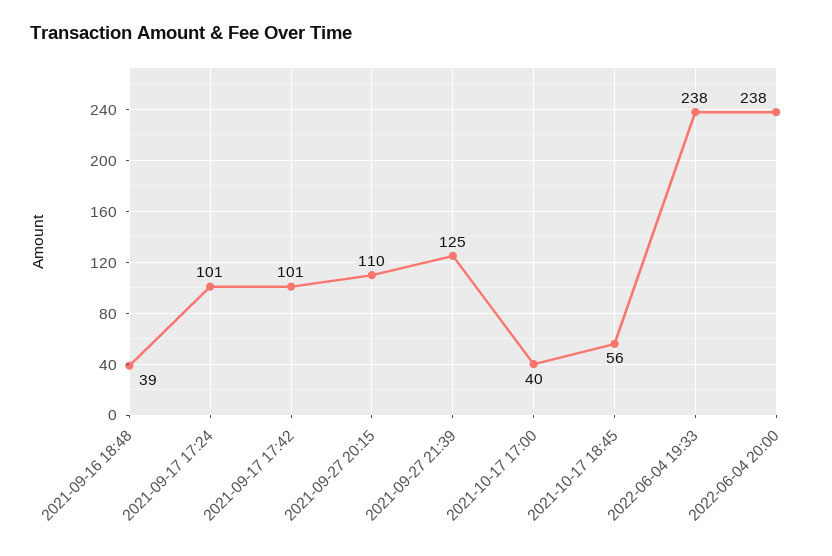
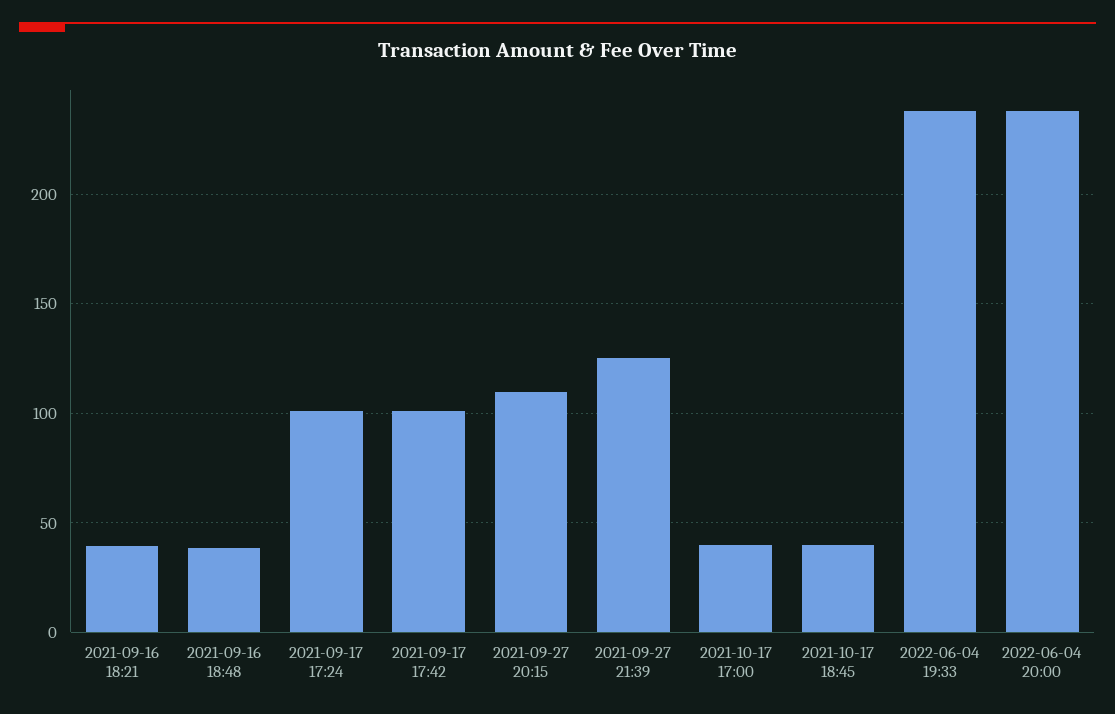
  {
    "2021-09-16 18:48": 39,
    "2021-09-17 17:24": 101,
    "2021-09-17 17:42": 101,
    "2021-09-27 20:15": 110,
    "2021-09-27 21:39": 125,
    "2021-10-17 17:00": 40,
-   "2021-10-17 18:45": 56,
+   "2021-10-17 18:45": 40,
    "2022-06-04 19:33": 238,
-   "2022-06-04 20:00": 238
+   "2022-06-04 20:00": 238,
+   "2021-09-16 18:21": 40
  }

